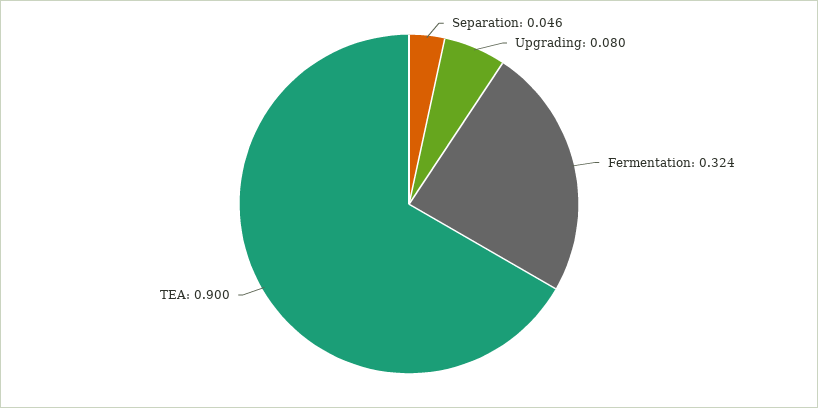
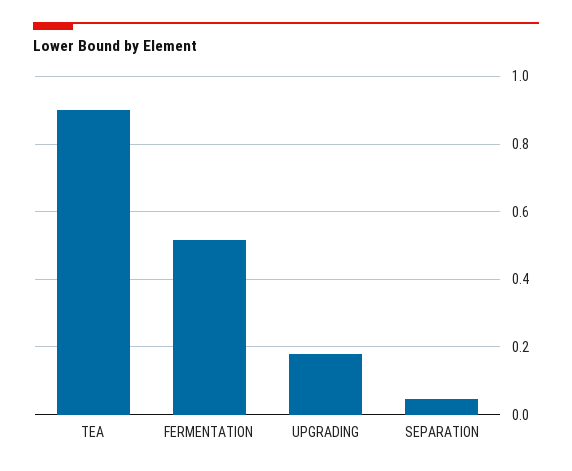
  {
    "Separation": 0.046,
-   "Upgrading": 0.08,
+   "Upgrading": 0.18,
-   "Fermentation": 0.324,
+   "Fermentation": 0.52,
    "TEA": 0.9
  }

